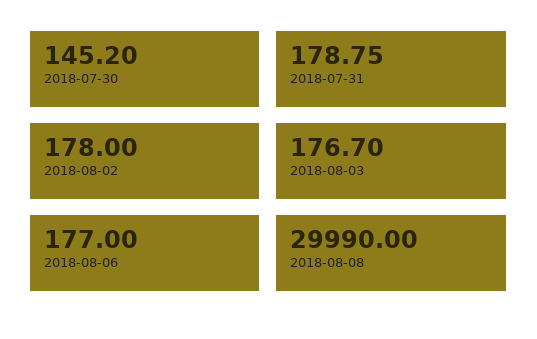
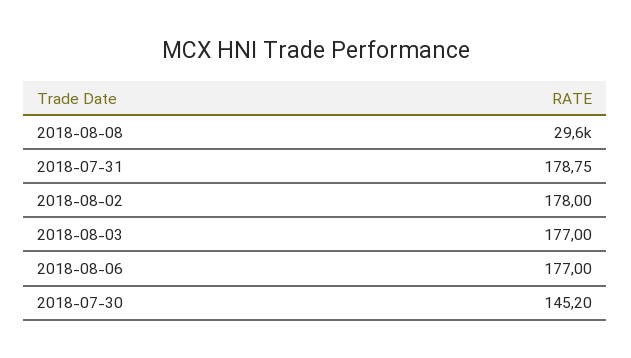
  {
    "2018-07-30": 145.2,
    "2018-07-31": 178.75,
    "2018-08-02": 178,
-   "2018-08-03": 176.7,
+   "2018-08-03": 177,
    "2018-08-06": 177,
-   "2018-08-08": 29990
+   "2018-08-08": 29600
  }

